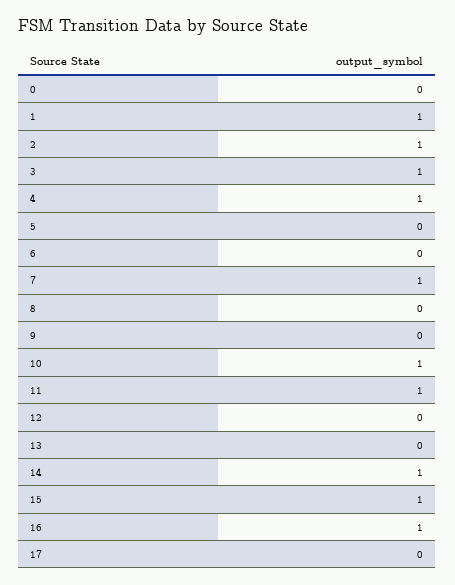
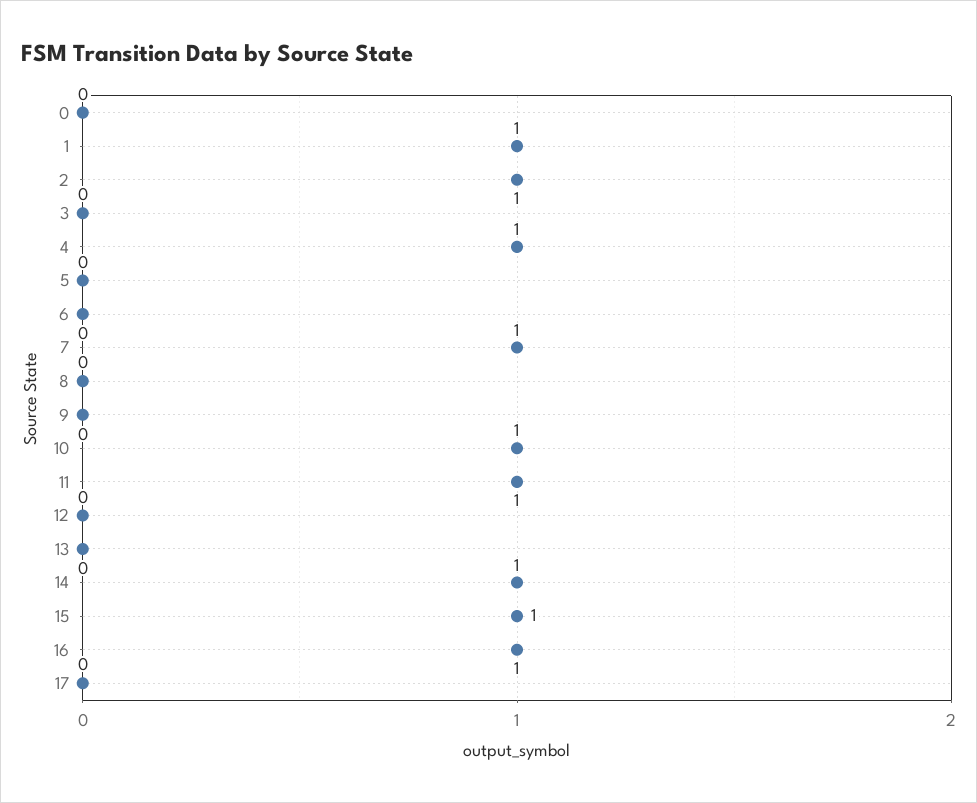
  {
    "0": 0,
    "1": 1,
    "2": 1,
-   "3": 1,
+   "3": 0,
    "4": 1,
    "5": 0,
    "6": 0,
    "7": 1,
    "8": 0,
    "9": 0,
    "10": 1,
    "11": 1,
    "12": 0,
    "13": 0,
    "14": 1,
    "15": 1,
    "16": 1,
    "17": 0
  }

